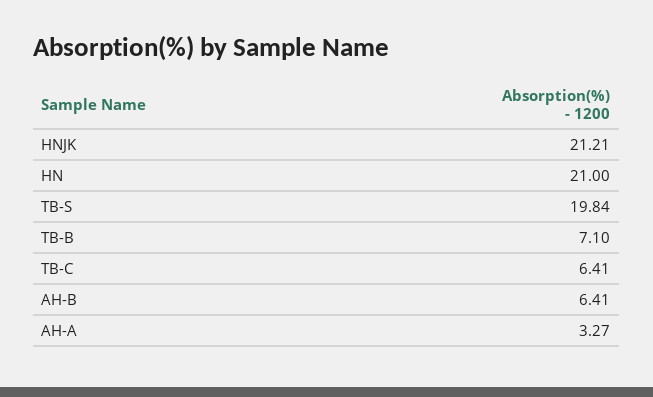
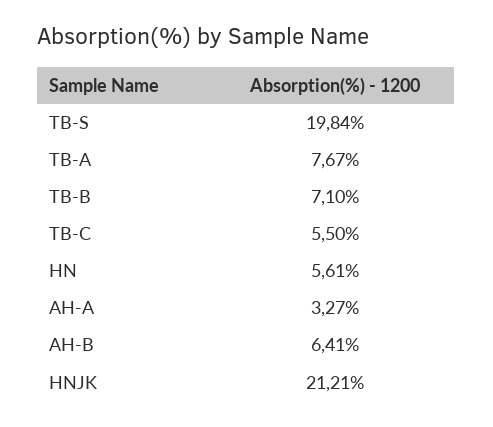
  {
    "HNJK": 21.21,
-   "HN": 21,
+   "HN": 5.61,
    "TB-S": 19.84,
    "TB-B": 7.1,
-   "TB-C": 6.41,
+   "TB-C": 5.5,
    "AH-B": 6.41,
-   "AH-A": 3.27
+   "AH-A": 3.27,
+   "TB-A": 7.67
  }

